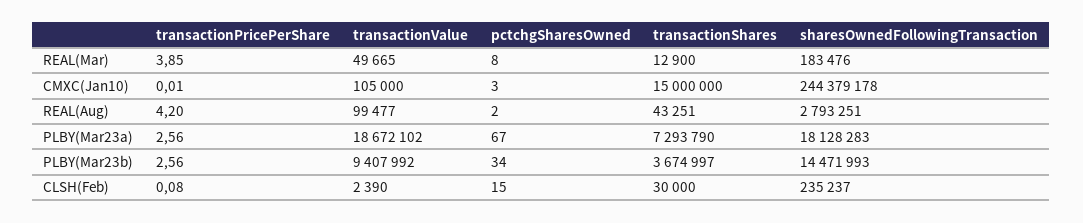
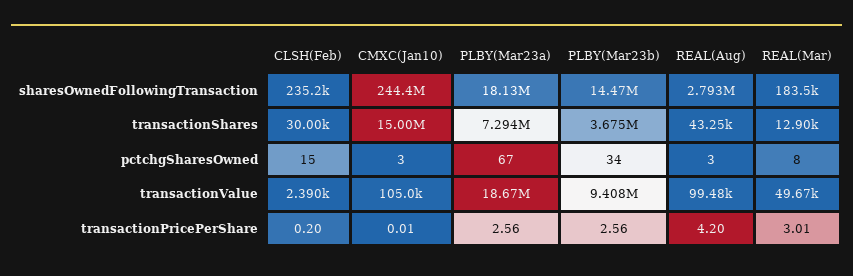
  {
    "transactionPricePerShare": {
-     "REAL(Mar)": 3.85,
+     "REAL(Mar)": 3.01,
      "CMXC(Jan10)": 0.01,
      "REAL(Aug)": 4.2,
      "PLBY(Mar23a)": 2.56,
      "PLBY(Mar23b)": 2.56,
-     "CLSH(Feb)": 0.08
+     "CLSH(Feb)": 0.2
    },
    "transactionValue": {
      "REAL(Mar)": 49665,
      "CMXC(Jan10)": 105000,
      "REAL(Aug)": 99477,
      "PLBY(Mar23a)": 18672102,
      "PLBY(Mar23b)": 9407992,
      "CLSH(Feb)": 2390
    },
    "pctchgSharesOwned": {
      "REAL(Mar)": 8,
      "CMXC(Jan10)": 3,
-     "REAL(Aug)": 2,
+     "REAL(Aug)": 3,
      "PLBY(Mar23a)": 67,
      "PLBY(Mar23b)": 34,
      "CLSH(Feb)": 15
    },
    "transactionShares": {
      "REAL(Mar)": 12900,
      "CMXC(Jan10)": 15000000,
      "REAL(Aug)": 43251,
      "PLBY(Mar23a)": 7293790,
      "PLBY(Mar23b)": 3674997,
      "CLSH(Feb)": 30000
    },
    "sharesOwnedFollowingTransaction": {
      "REAL(Mar)": 183476,
      "CMXC(Jan10)": 244379178,
      "REAL(Aug)": 2793251,
      "PLBY(Mar23a)": 18128283,
      "PLBY(Mar23b)": 14471993,
      "CLSH(Feb)": 235237
    }
  }

